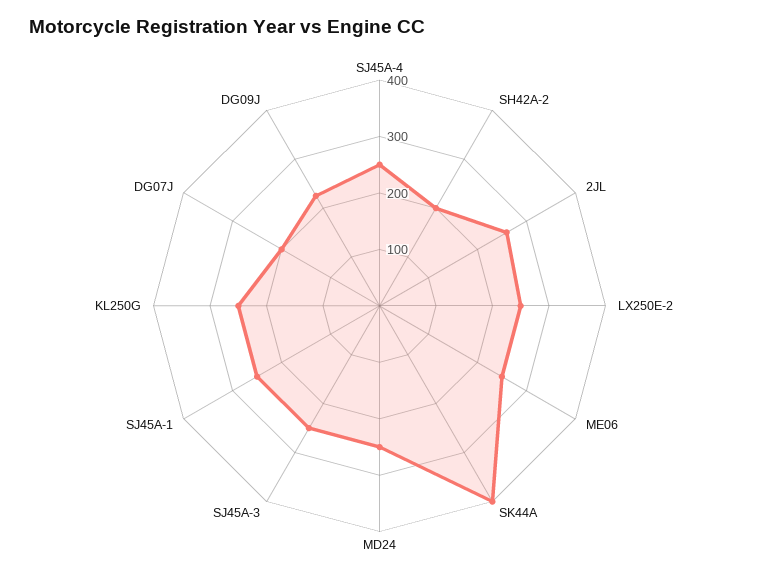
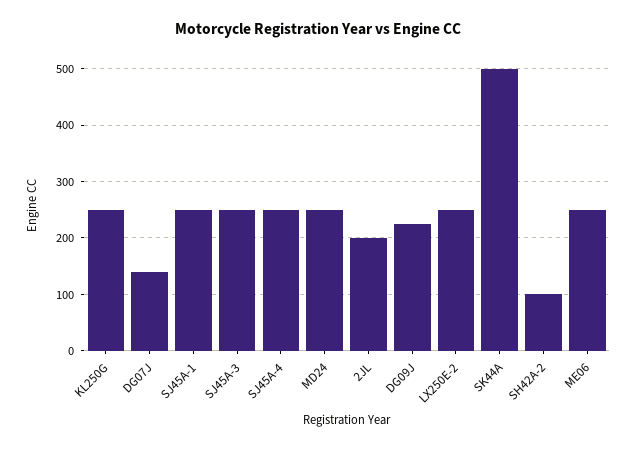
  {
    "SJ45A-4": 260,
-   "SH42A-2": 200,
+   "SH42A-2": 100,
-   "2JL": 260,
+   "2JL": 200,
    "LX250E-2": 260,
    "ME06": 260,
-   "SK44A": 400,
+   "SK44A": 500,
    "MD24": 260,
    "SJ45A-3": 260,
    "SJ45A-1": 260,
    "KL250G": 260,
-   "DG07J": 200,
+   "DG07J": 140,
    "DG09J": 220
  }

